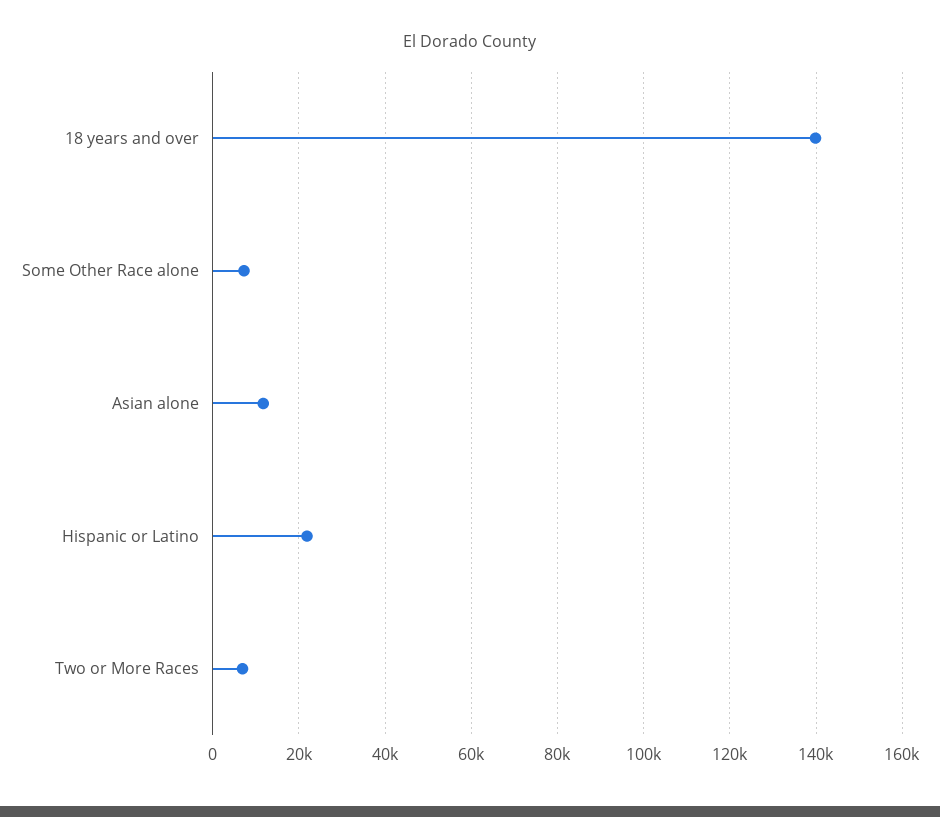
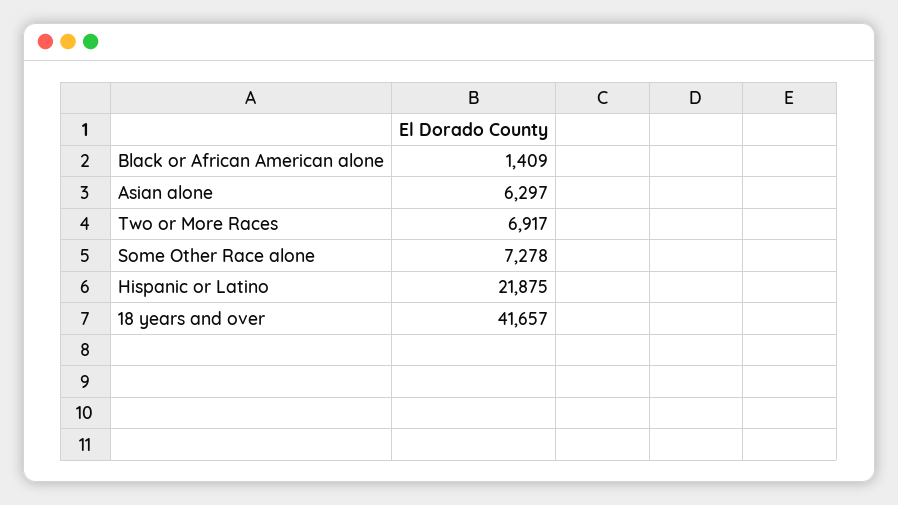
  {
-   "18 years and over": 140000,
+   "18 years and over": 41657,
    "Some Other Race alone": 7278,
-   "Asian alone": 12000,
+   "Asian alone": 6297,
    "Hispanic or Latino": 21875,
-   "Two or More Races": 6917
+   "Two or More Races": 6917,
+   "Black or African American alone": 1409
  }

